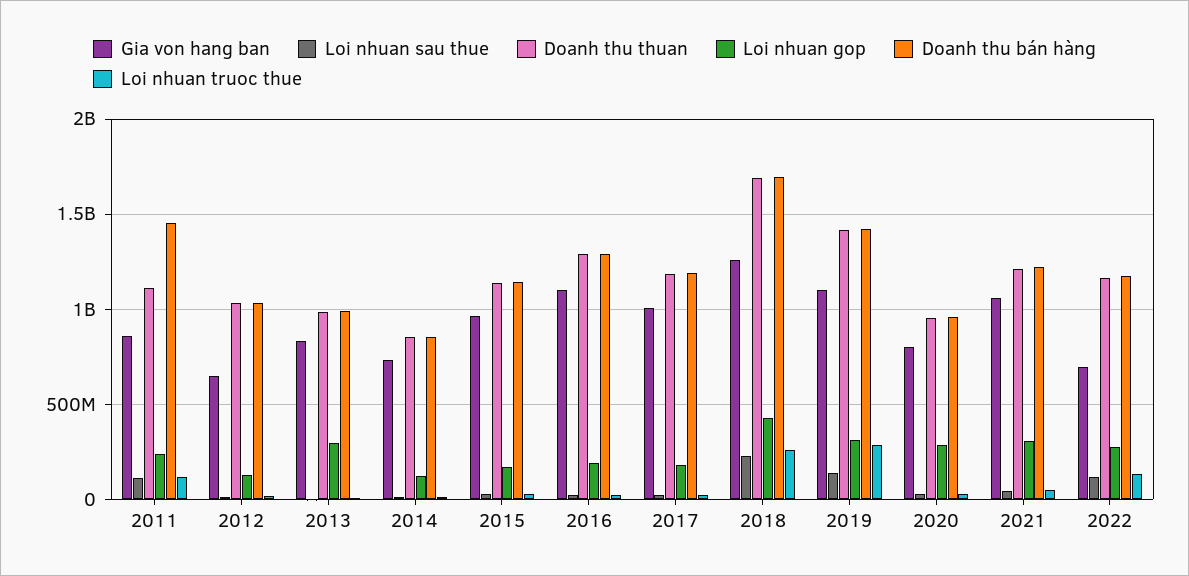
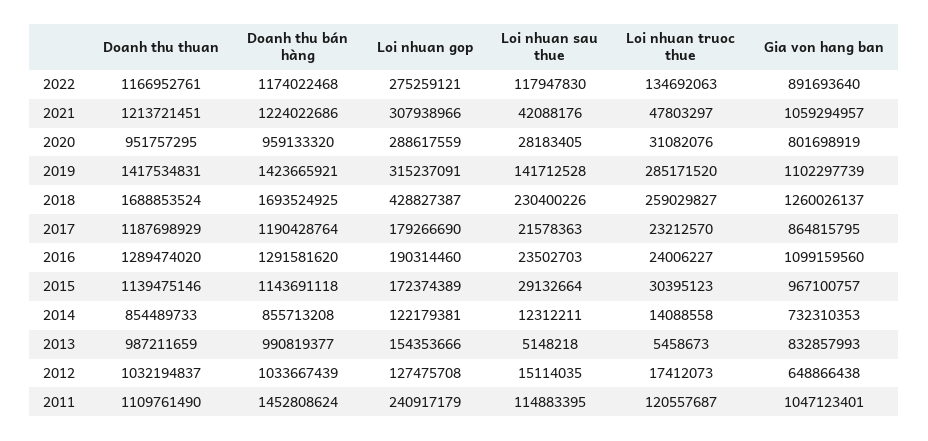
  {
    "Gia von hang ban": {
-     "2011": 850000000,
+     "2011": 1047123401,
      "2012": 648866438,
      "2013": 832857993,
      "2014": 732310353,
      "2015": 967100757,
      "2016": 1099159560,
-     "2017": 1000000000,
+     "2017": 864815795,
      "2018": 1260026137,
      "2019": 1102297739,
      "2020": 801698919,
      "2021": 1059294957,
-     "2022": 700000000
+     "2022": 891693640
    },
    "Loi nhuan sau thue": {
      "2011": 114883395,
      "2012": 15114035,
      "2013": 5148218,
      "2014": 12312211,
      "2015": 29132664,
      "2016": 23502703,
      "2017": 21578363,
      "2018": 230400226,
      "2019": 141712528,
      "2020": 28183405,
      "2021": 42088176,
      "2022": 117947830
    },
    "Doanh thu thuan": {
      "2011": 1109761490,
      "2012": 1032194837,
      "2013": 987211659,
      "2014": 854489733,
      "2015": 1139475146,
      "2016": 1289474020,
      "2017": 1187698929,
      "2018": 1688853524,
      "2019": 1417534831,
      "2020": 951757295,
      "2021": 1213721451,
      "2022": 1166952761
    },
    "Loi nhuan gop": {
      "2011": 240917179,
      "2012": 127475708,
-     "2013": 300000000,
+     "2013": 154353666,
      "2014": 122179381,
      "2015": 172374389,
      "2016": 190314460,
      "2017": 179266690,
      "2018": 428827387,
      "2019": 315237091,
      "2020": 288617559,
      "2021": 307938966,
      "2022": 275259121
    },
    "Doanh thu bán hàng": {
      "2011": 1452808624,
      "2012": 1033667439,
      "2013": 990819377,
      "2014": 855713208,
      "2015": 1143691118,
      "2016": 1291581620,
      "2017": 1190428764,
      "2018": 1693524925,
      "2019": 1423665921,
      "2020": 959133320,
      "2021": 1224022686,
      "2022": 1174022468
    },
    "Loi nhuan truoc thue": {
      "2011": 120557687,
      "2012": 17412073,
      "2013": 5458673,
      "2014": 14088558,
      "2015": 30395123,
      "2016": 24006227,
      "2017": 23212570,
      "2018": 259029827,
      "2019": 285171520,
      "2020": 31082076,
      "2021": 47803297,
      "2022": 134692063
    }
  }

